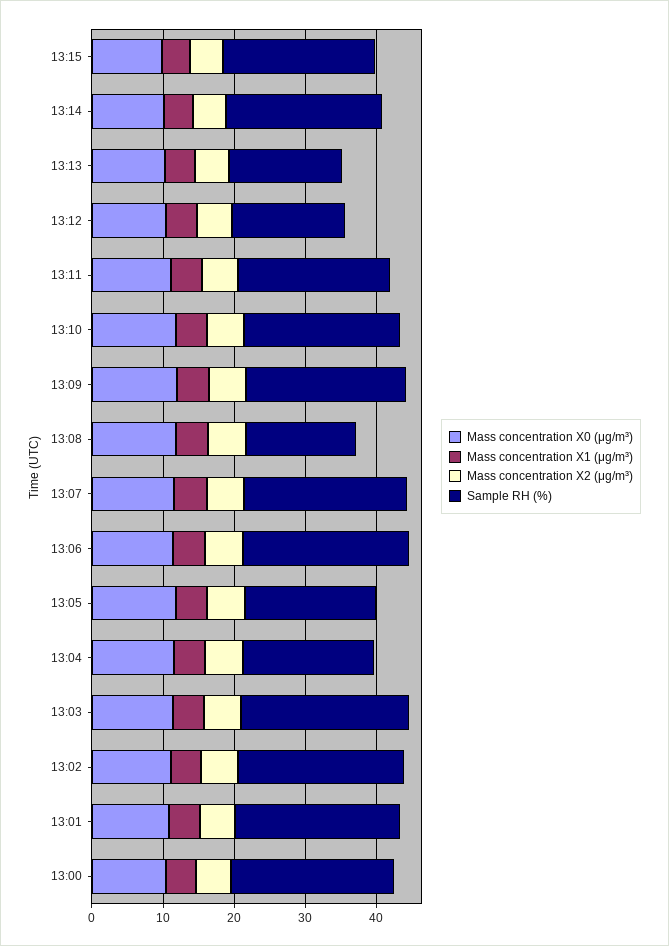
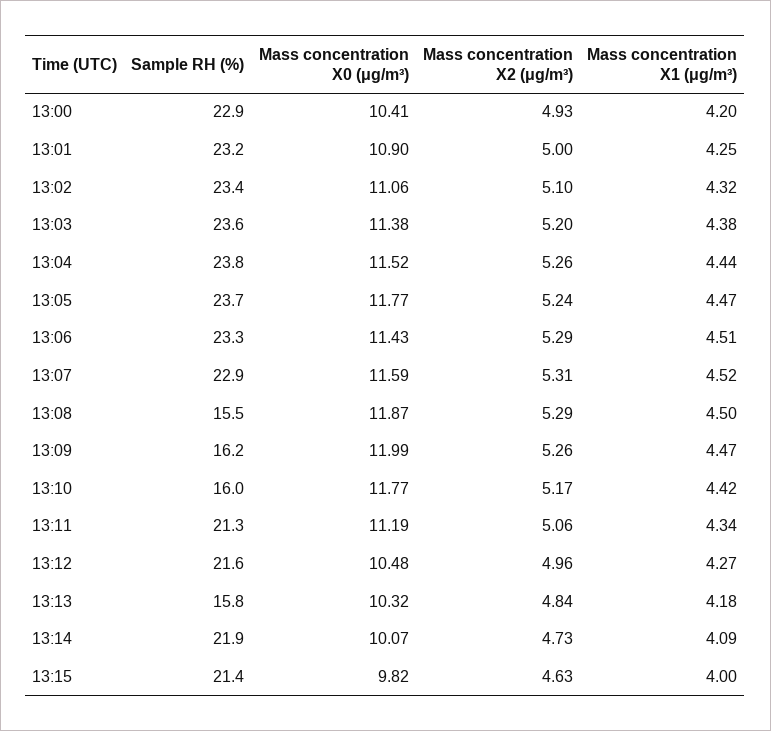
  {
    "Mass concentration X0 (μg/m³)": {
      "13:15": 9.82,
      "13:14": 10.07,
      "13:13": 10.32,
      "13:12": 10.48,
      "13:11": 11.19,
      "13:10": 11.77,
      "13:09": 11.99,
      "13:08": 11.87,
      "13:07": 11.59,
      "13:06": 11.43,
      "13:05": 11.77,
      "13:04": 11.52,
      "13:03": 11.38,
      "13:02": 11.06,
      "13:01": 10.9,
      "13:00": 10.41
    },
    "Mass concentration X1 (μg/m³)": {
      "13:15": 4,
      "13:14": 4.09,
      "13:13": 4.18,
      "13:12": 4.27,
      "13:11": 4.34,
      "13:10": 4.42,
      "13:09": 4.47,
      "13:08": 4.5,
      "13:07": 4.52,
      "13:06": 4.51,
      "13:05": 4.47,
      "13:04": 4.44,
      "13:03": 4.38,
      "13:02": 4.32,
      "13:01": 4.25,
      "13:00": 4.2
    },
    "Mass concentration X2 (μg/m³)": {
      "13:15": 4.63,
      "13:14": 4.73,
      "13:13": 4.84,
      "13:12": 4.96,
      "13:11": 5.06,
      "13:10": 5.17,
      "13:09": 5.26,
      "13:08": 5.29,
      "13:07": 5.31,
      "13:06": 5.29,
      "13:05": 5.24,
      "13:04": 5.26,
      "13:03": 5.2,
      "13:02": 5.1,
      "13:01": 5,
      "13:00": 4.93
    },
    "Sample RH (%)": {
      "13:15": 21.4,
      "13:14": 21.9,
      "13:13": 15.8,
-     "13:12": 16,
+     "13:12": 21.6,
      "13:11": 21.3,
-     "13:10": 22,
+     "13:10": 16,
-     "13:09": 22,
+     "13:09": 16.2,
      "13:08": 15.5,
      "13:07": 22.9,
      "13:06": 23.3,
-     "13:05": 18,
+     "13:05": 23.7,
-     "13:04": 18,
+     "13:04": 23.8,
      "13:03": 23.6,
      "13:02": 23.4,
      "13:01": 23.2,
      "13:00": 22.9
    }
  }

